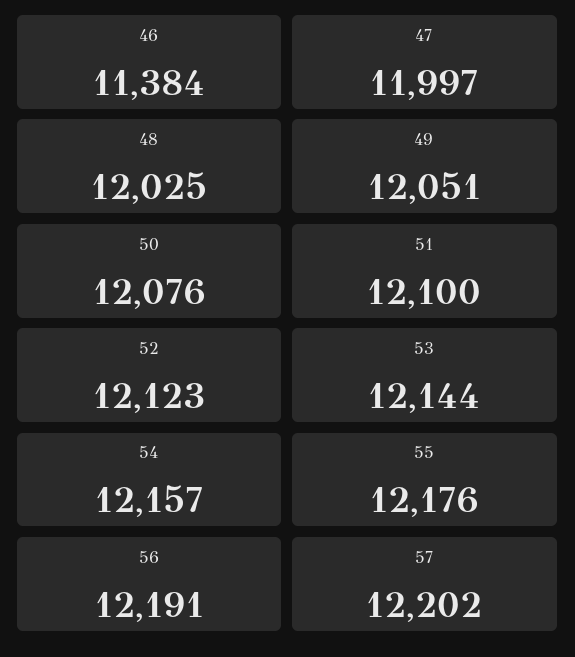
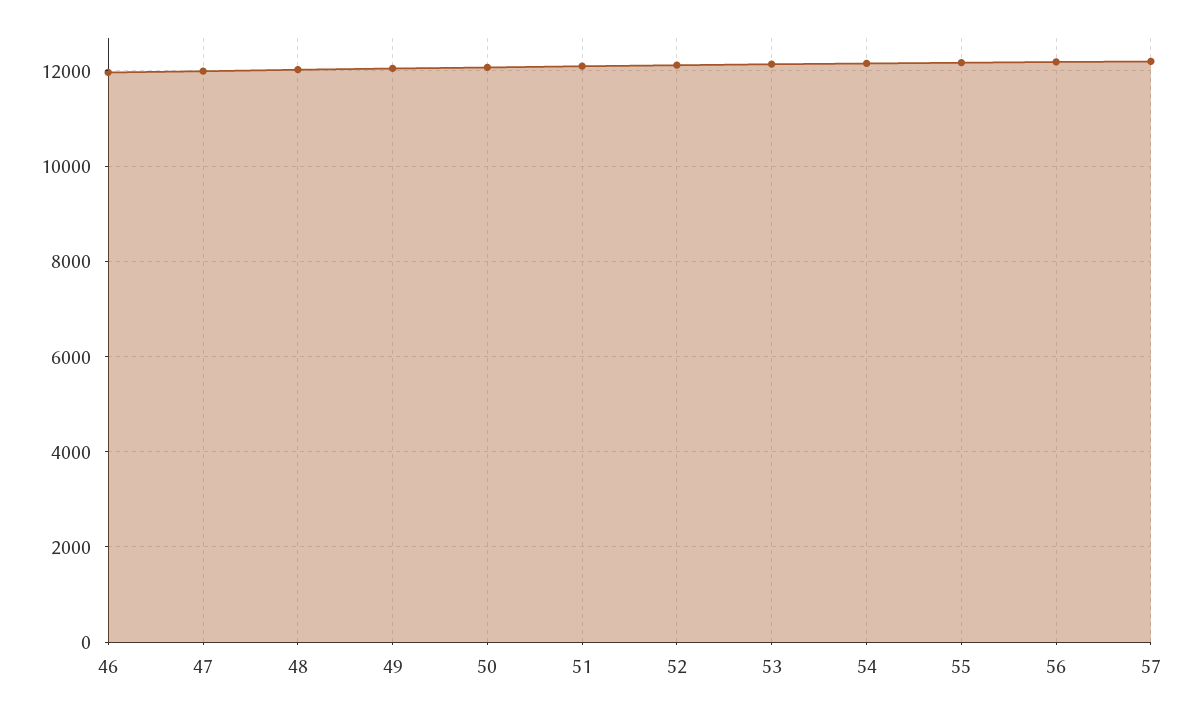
  {
-   "46": 11384,
+   "46": 12000,
    "47": 11997,
    "48": 12025,
    "49": 12051,
    "50": 12076,
    "51": 12100,
    "52": 12123,
    "53": 12144,
    "54": 12157,
    "55": 12176,
    "56": 12191,
    "57": 12202
  }

